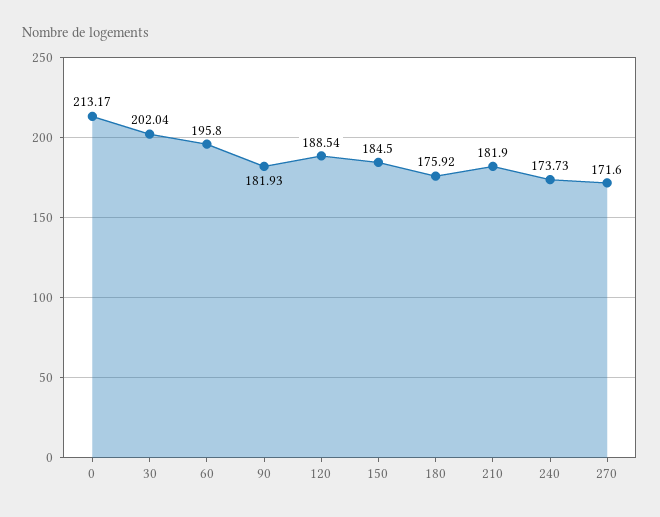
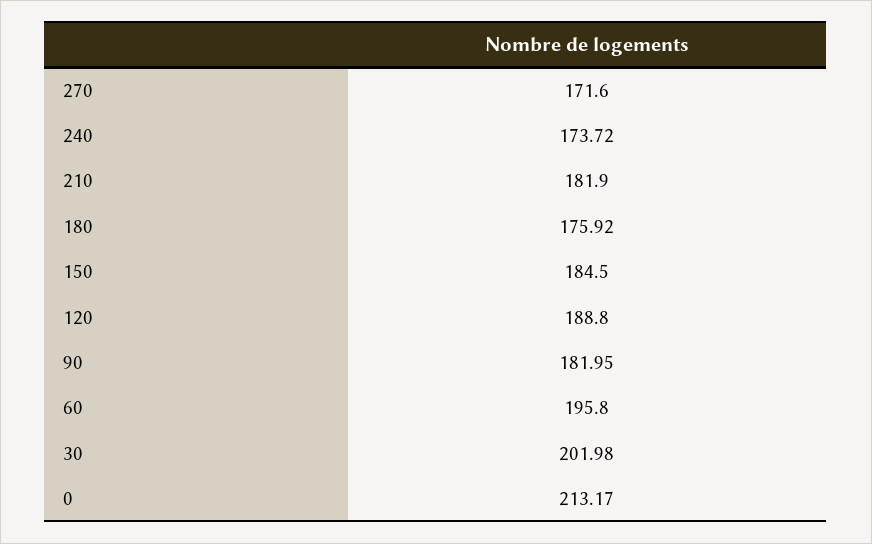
  {
    "0": 213.17,
-   "30": 202.04,
+   "30": 201.98,
    "60": 195.8,
-   "90": 181.93,
+   "90": 181.95,
-   "120": 188.54,
+   "120": 188.8,
    "150": 184.5,
    "180": 175.92,
    "210": 181.9,
-   "240": 173.73,
+   "240": 173.72,
    "270": 171.6
  }

